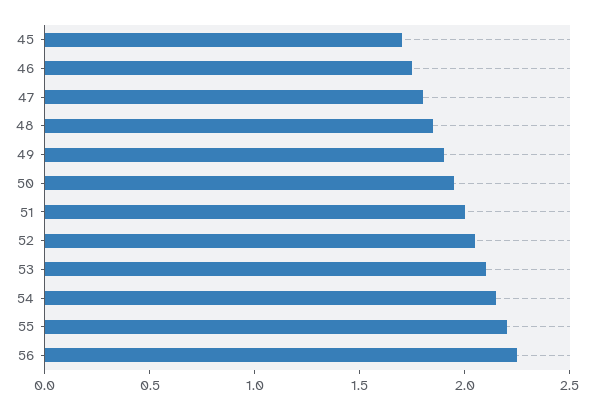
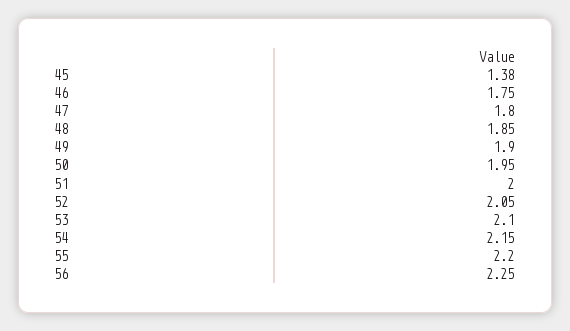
  {
-   "45": 1.7,
+   "45": 1.38,
    "46": 1.75,
    "47": 1.8,
    "48": 1.85,
    "49": 1.9,
    "50": 1.95,
    "51": 2,
    "52": 2.05,
    "53": 2.1,
    "54": 2.15,
    "55": 2.2,
    "56": 2.25
  }

